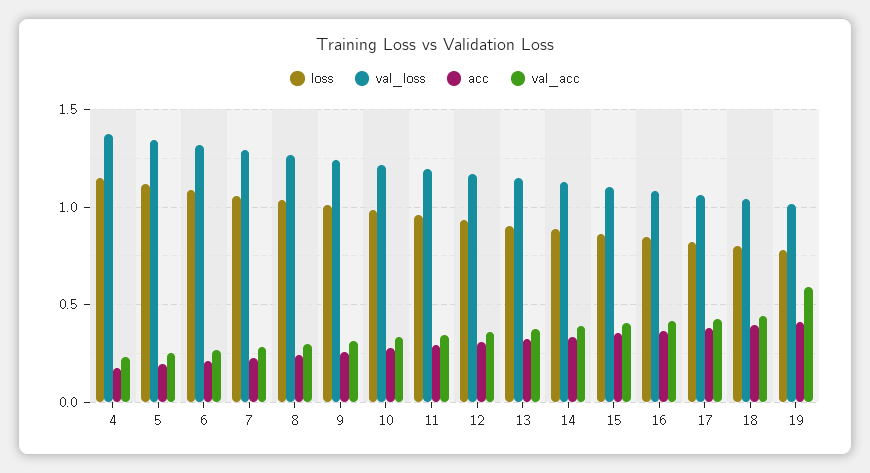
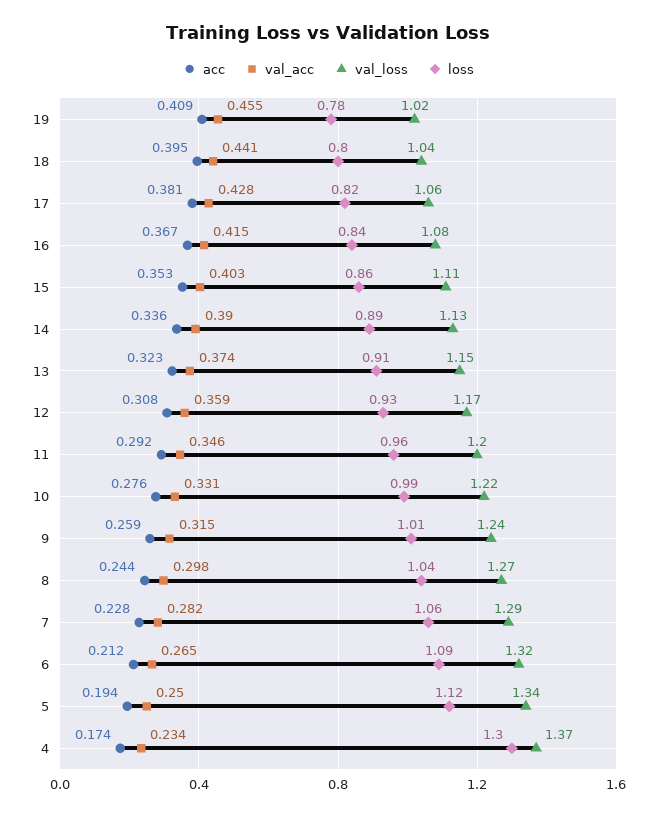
  {
    "loss": {
-     "4": 1.15,
+     "4": 1.3,
      "5": 1.12,
      "6": 1.09,
      "7": 1.06,
      "8": 1.04,
      "9": 1.01,
      "10": 0.99,
      "11": 0.96,
      "12": 0.93,
      "13": 0.91,
      "14": 0.89,
      "15": 0.86,
      "16": 0.84,
      "17": 0.82,
      "18": 0.8,
      "19": 0.78
    },
    "val_loss": {
      "4": 1.37,
      "5": 1.34,
      "6": 1.32,
      "7": 1.29,
      "8": 1.27,
      "9": 1.24,
      "10": 1.22,
      "11": 1.2,
      "12": 1.17,
      "13": 1.15,
      "14": 1.13,
      "15": 1.11,
      "16": 1.08,
      "17": 1.06,
      "18": 1.04,
      "19": 1.02
    },
    "acc": {
      "4": 0.174,
      "5": 0.194,
      "6": 0.212,
      "7": 0.228,
      "8": 0.244,
      "9": 0.259,
      "10": 0.276,
      "11": 0.292,
      "12": 0.308,
      "13": 0.323,
      "14": 0.336,
      "15": 0.353,
      "16": 0.367,
      "17": 0.381,
      "18": 0.395,
      "19": 0.409
    },
    "val_acc": {
      "4": 0.234,
      "5": 0.25,
      "6": 0.265,
      "7": 0.282,
      "8": 0.298,
      "9": 0.315,
      "10": 0.331,
      "11": 0.346,
      "12": 0.359,
      "13": 0.374,
      "14": 0.39,
      "15": 0.403,
      "16": 0.415,
      "17": 0.428,
      "18": 0.441,
-     "19": 0.6
+     "19": 0.455
    }
  }

